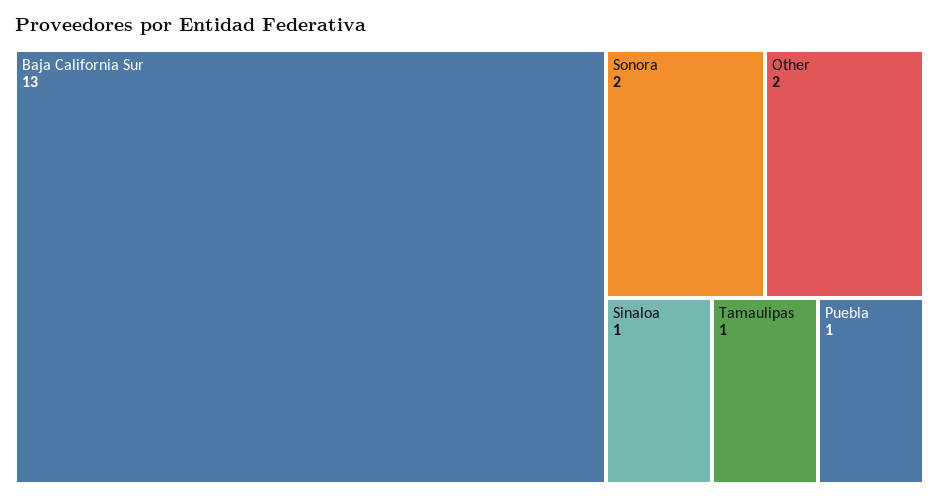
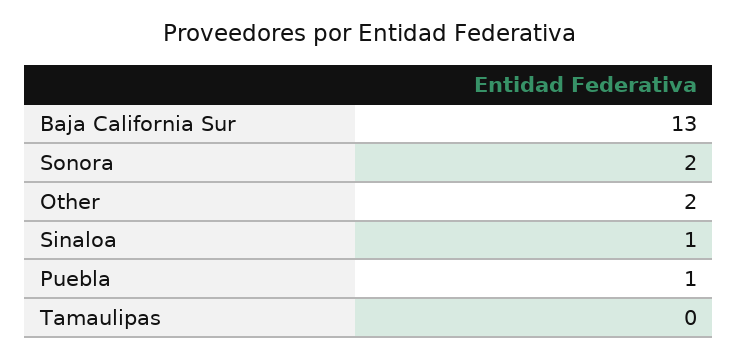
  {
    "Baja California Sur": 13,
    "Sonora": 2,
    "Other": 2,
    "Sinaloa": 1,
-   "Tamaulipas": 1,
+   "Tamaulipas": 0,
    "Puebla": 1
  }

